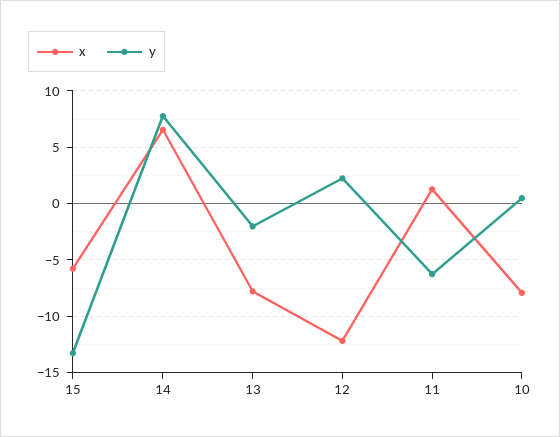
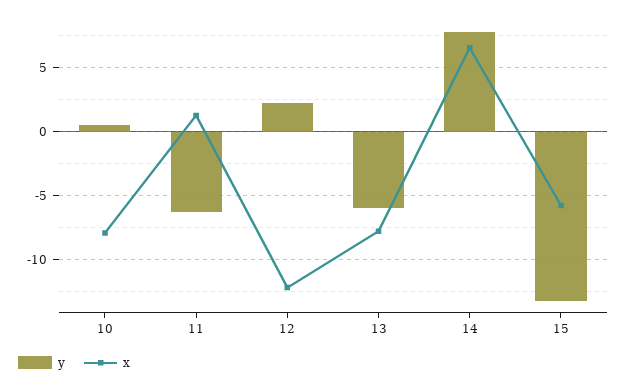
  {
    "x": {
      "15": -6,
      "14": 6.5,
      "13": -8,
      "12": -12,
      "11": 1.5,
      "10": -8
    },
    "y": {
      "15": -13.5,
      "14": 8,
-     "13": -2,
+     "13": -6,
      "12": 2,
      "11": -6.5,
      "10": 0.5
    }
  }

